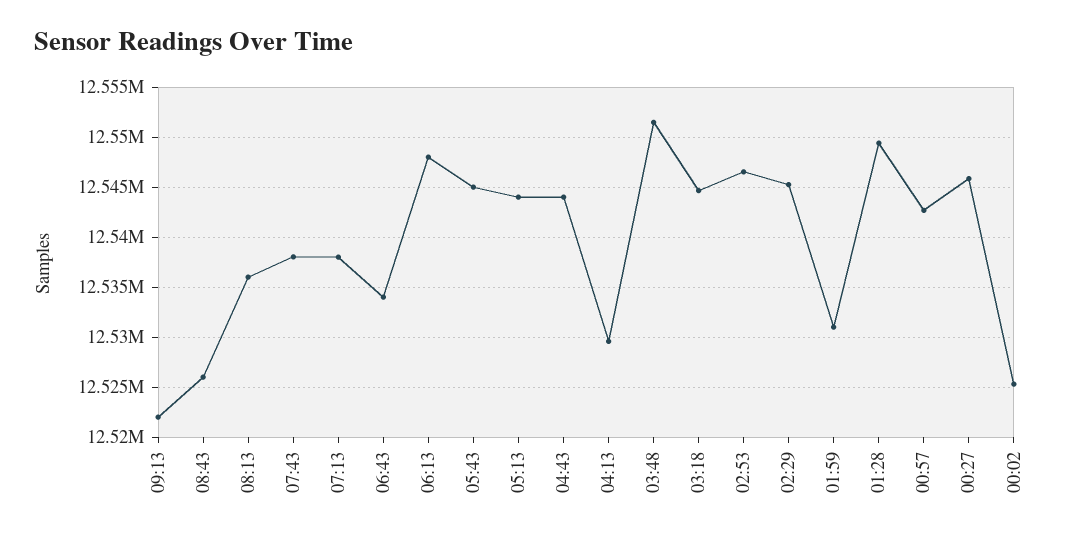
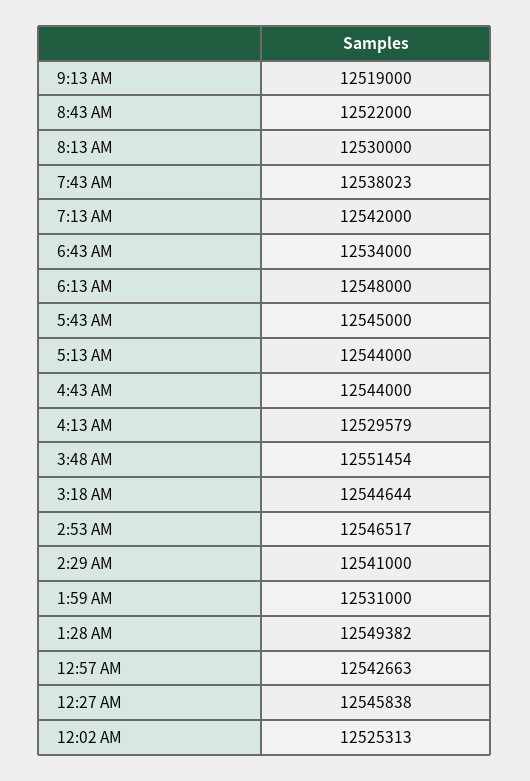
  {
-   "09:13": 12522000,
+   "09:13": 12519000,
-   "08:43": 12526000,
+   "08:43": 12522000,
-   "08:13": 12536000,
+   "08:13": 12530000,
    "07:43": 12538023,
-   "07:13": 12538000,
+   "07:13": 12542000,
    "06:43": 12534000,
    "06:13": 12548000,
    "05:43": 12545000,
    "05:13": 12544000,
    "04:43": 12544000,
    "04:13": 12529579,
    "03:48": 12551454,
    "03:18": 12544644,
    "02:53": 12546517,
-   "02:29": 12545000,
+   "02:29": 12541000,
    "01:59": 12531000,
    "01:28": 12549382,
    "00:57": 12542663,
    "00:27": 12545838,
    "00:02": 12525313
  }

